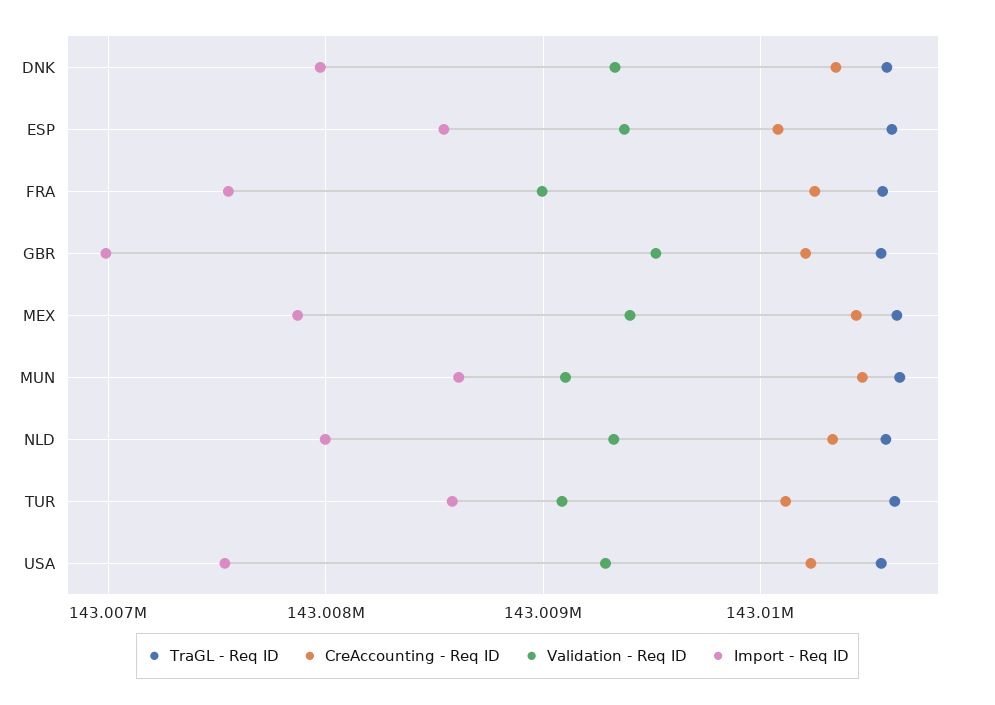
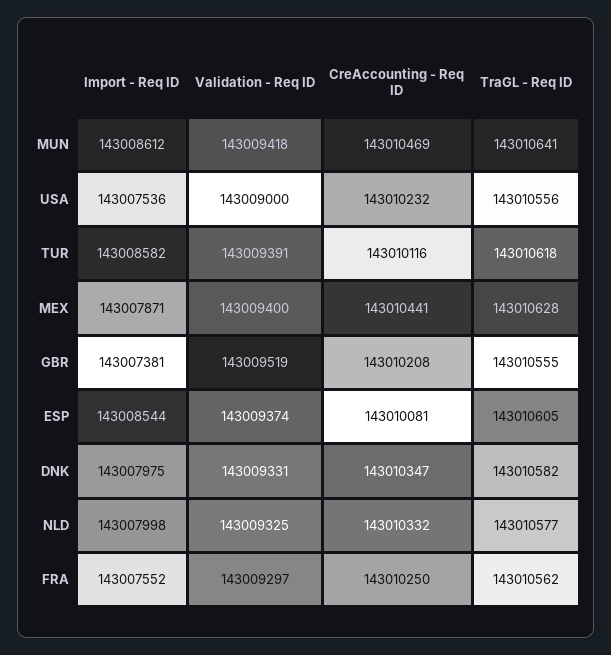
  {
    "TraGL - Req ID": {
      "DNK": 143010582,
      "ESP": 143010605,
      "FRA": 143010562,
      "GBR": 143010555,
      "MEX": 143010628,
      "MUN": 143010641,
      "NLD": 143010577,
      "TUR": 143010618,
      "USA": 143010556
    },
    "CreAccounting - Req ID": {
      "DNK": 143010347,
      "ESP": 143010081,
      "FRA": 143010250,
      "GBR": 143010208,
      "MEX": 143010441,
      "MUN": 143010469,
      "NLD": 143010332,
      "TUR": 143010116,
      "USA": 143010232
    },
    "Validation - Req ID": {
      "DNK": 143009331,
      "ESP": 143009374,
-     "FRA": 143009000,
+     "FRA": 143009297,
      "GBR": 143009519,
      "MEX": 143009400,
-     "MUN": 143009100,
+     "MUN": 143009418,
      "NLD": 143009325,
-     "TUR": 143009100,
+     "TUR": 143009391,
-     "USA": 143009300
+     "USA": 143009000
    },
    "Import - Req ID": {
      "DNK": 143007975,
      "ESP": 143008544,
      "FRA": 143007552,
-     "GBR": 143007000,
+     "GBR": 143007381,
      "MEX": 143007871,
      "MUN": 143008612,
      "NLD": 143007998,
      "TUR": 143008582,
      "USA": 143007536
    }
  }

